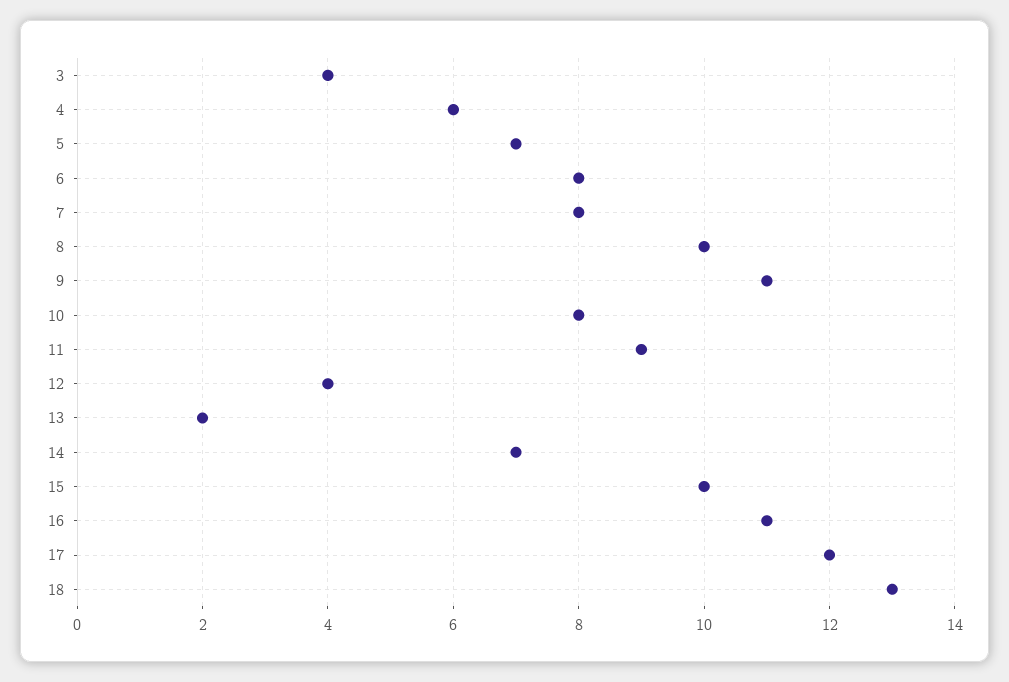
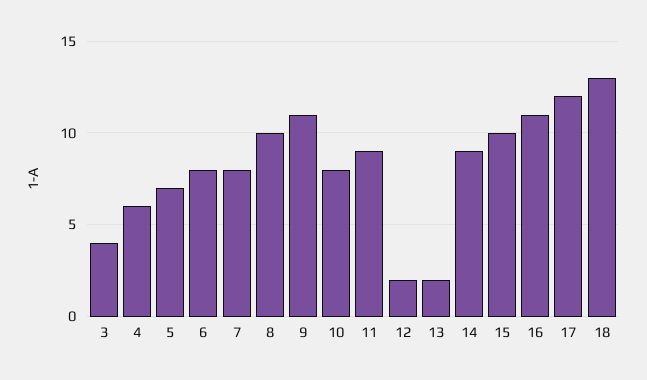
  {
    "3": 4,
    "4": 6,
    "5": 7,
    "6": 8,
    "7": 8,
    "8": 10,
    "9": 11,
    "10": 8,
    "11": 9,
-   "12": 4,
+   "12": 2,
    "13": 2,
-   "14": 7,
+   "14": 9,
    "15": 10,
    "16": 11,
    "17": 12,
    "18": 13
  }

